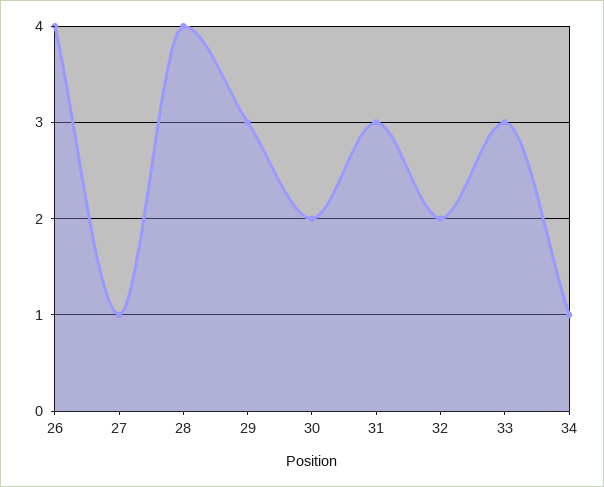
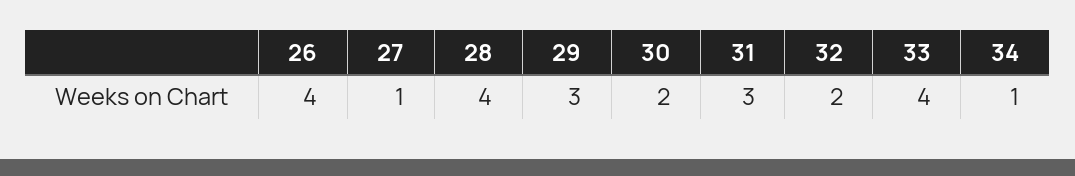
  {
    "26": 4,
    "27": 1,
    "28": 4,
    "29": 3,
    "30": 2,
    "31": 3,
    "32": 2,
-   "33": 3,
+   "33": 4,
    "34": 1
  }

